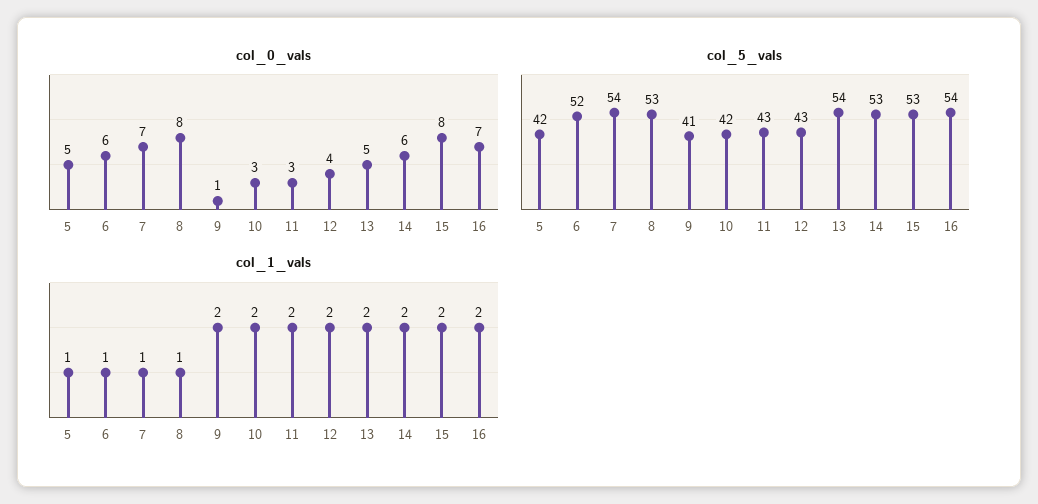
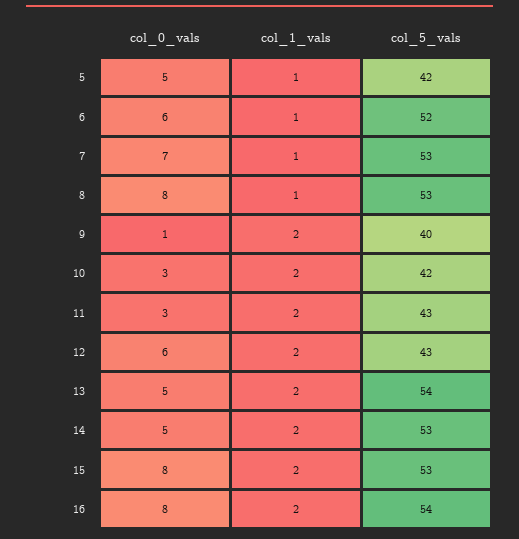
  {
    "col_0_vals": {
      "5": 5,
      "6": 6,
      "7": 7,
      "8": 8,
      "9": 1,
      "10": 3,
      "11": 3,
-     "12": 4,
+     "12": 6,
      "13": 5,
-     "14": 6,
+     "14": 5,
      "15": 8,
-     "16": 7
+     "16": 8
    },
    "col_5_vals": {
      "5": 42,
      "6": 52,
-     "7": 54,
+     "7": 53,
      "8": 53,
-     "9": 41,
+     "9": 40,
      "10": 42,
      "11": 43,
      "12": 43,
      "13": 54,
      "14": 53,
      "15": 53,
      "16": 54
    },
    "col_1_vals": {
      "5": 1,
      "6": 1,
      "7": 1,
      "8": 1,
      "9": 2,
      "10": 2,
      "11": 2,
      "12": 2,
      "13": 2,
      "14": 2,
      "15": 2,
      "16": 2
    }
  }

